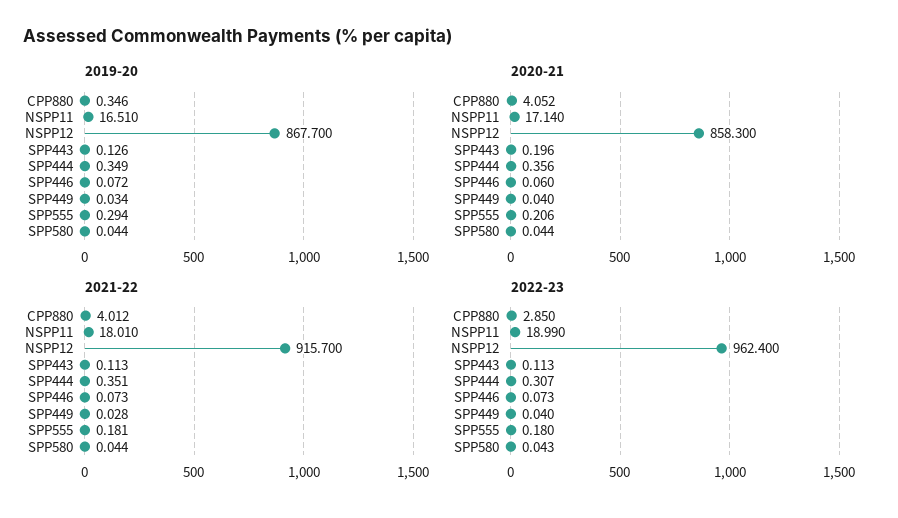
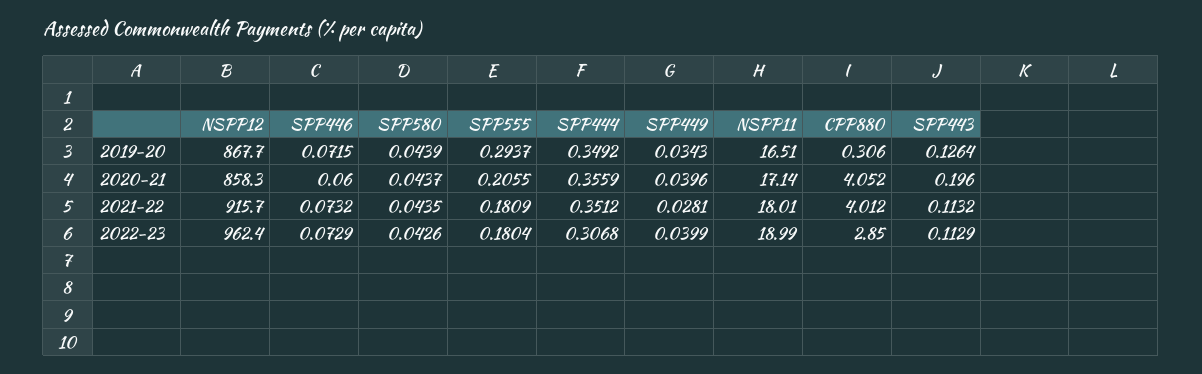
  {
    "2019-20": {
-     "CPP880": 0.346,
+     "CPP880": 0.306,
      "NSPP11": 16.51,
      "NSPP12": 867.7,
      "SPP443": 0.1264,
      "SPP444": 0.3492,
      "SPP446": 0.0715,
      "SPP449": 0.0343,
      "SPP555": 0.2937,
      "SPP580": 0.0439
    },
    "2020-21": {
      "CPP880": 4.052,
      "NSPP11": 17.14,
      "NSPP12": 858.3,
      "SPP443": 0.196,
      "SPP444": 0.3559,
      "SPP446": 0.06,
      "SPP449": 0.0396,
      "SPP555": 0.2055,
      "SPP580": 0.0437
    },
    "2021-22": {
      "CPP880": 4.012,
      "NSPP11": 18.01,
      "NSPP12": 915.7,
      "SPP443": 0.1132,
      "SPP444": 0.3512,
      "SPP446": 0.0732,
      "SPP449": 0.0281,
      "SPP555": 0.1809,
      "SPP580": 0.0435
    },
    "2022-23": {
      "CPP880": 2.85,
      "NSPP11": 18.99,
      "NSPP12": 962.4,
      "SPP443": 0.1129,
      "SPP444": 0.3068,
      "SPP446": 0.0729,
      "SPP449": 0.0399,
      "SPP555": 0.1804,
      "SPP580": 0.0426
    }
  }

